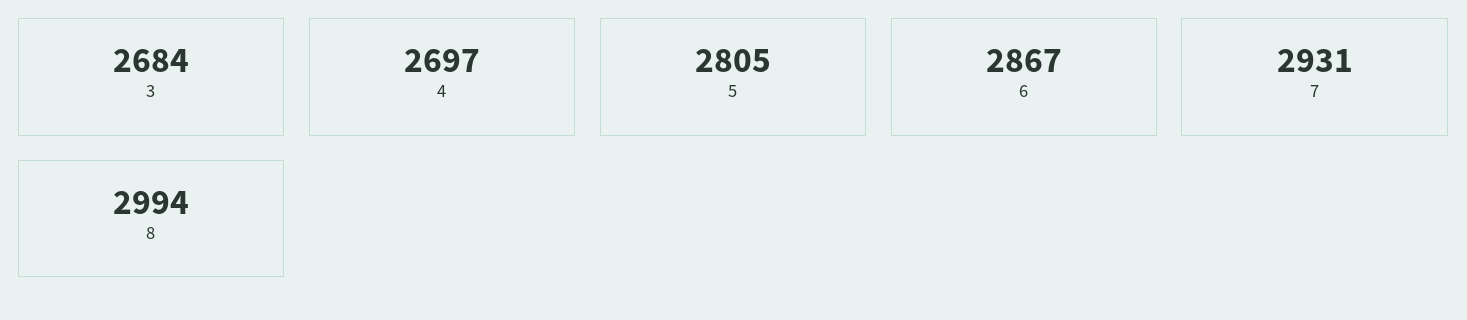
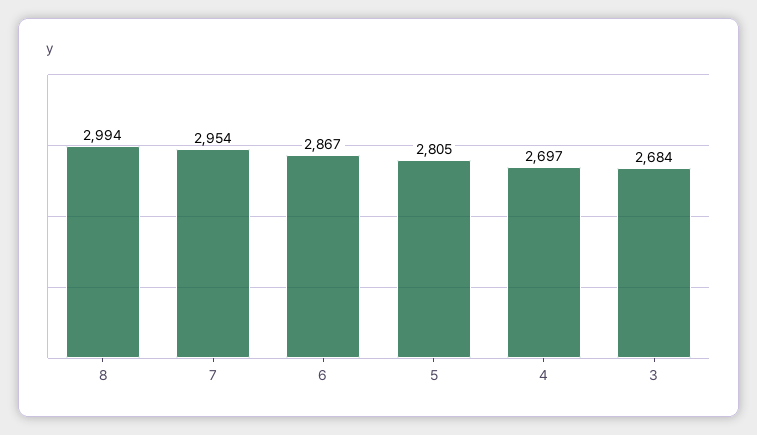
  {
    "3": 2684,
    "4": 2697,
    "5": 2805,
    "6": 2867,
-   "7": 2931,
+   "7": 2954,
    "8": 2994
  }

